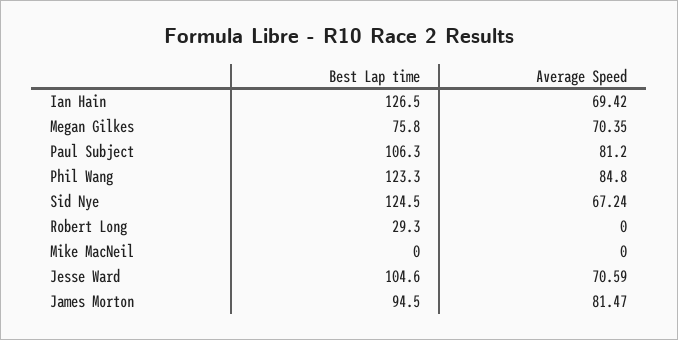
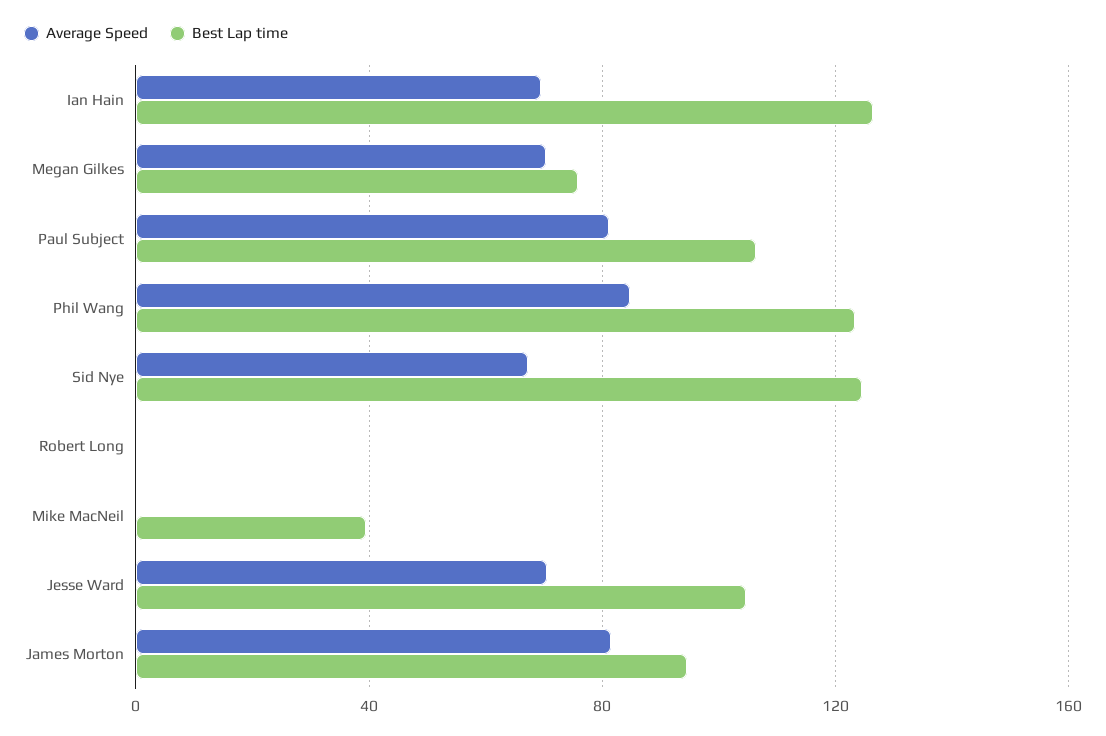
  {
    "Best Lap time": {
      "Ian Hain": 126.5,
      "Megan Gilkes": 75.8,
      "Paul Subject": 106.3,
      "Phil Wang": 123.3,
      "Sid Nye": 124.5,
-     "Robert Long": 29.3,
+     "Robert Long": 0,
-     "Mike MacNeil": 0,
+     "Mike MacNeil": 40,
      "Jesse Ward": 104.6,
      "James Morton": 94.5
    },
    "Average Speed": {
      "Ian Hain": 69.42,
      "Megan Gilkes": 70.35,
      "Paul Subject": 81.2,
      "Phil Wang": 84.8,
      "Sid Nye": 67.24,
      "Robert Long": 0,
      "Mike MacNeil": 0,
      "Jesse Ward": 70.59,
      "James Morton": 81.47
    }
  }

